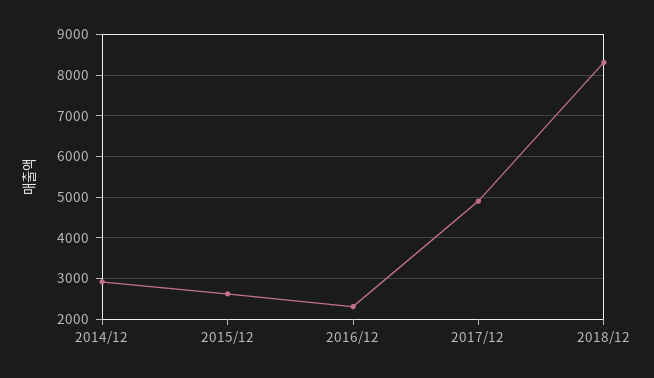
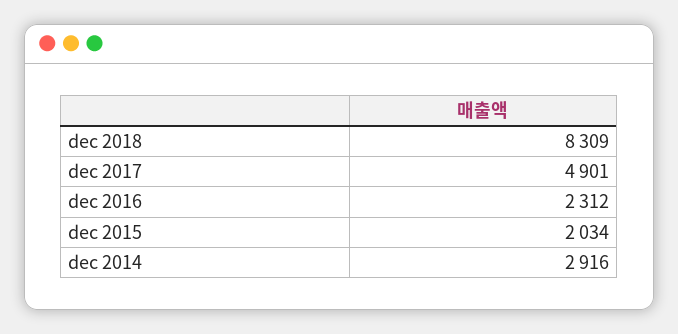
  {
    "2014/12": 2916,
-   "2015/12": 2600,
+   "2015/12": 2034,
    "2016/12": 2312,
    "2017/12": 4901,
    "2018/12": 8309
  }

